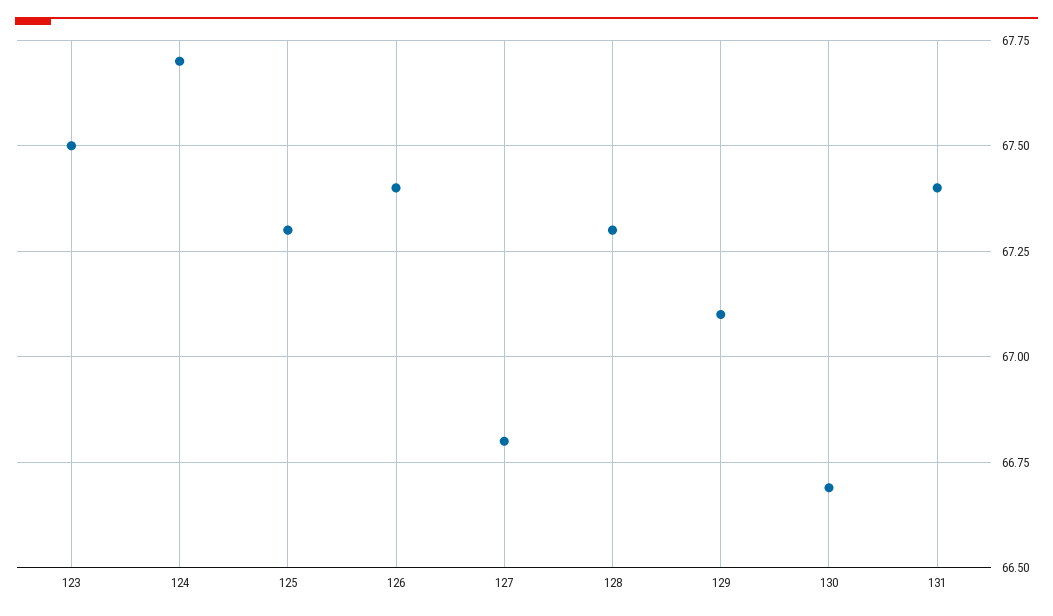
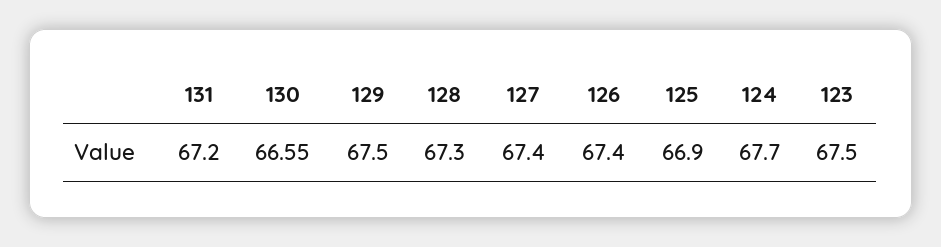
  {
    "123": 67.5,
    "124": 67.7,
-   "125": 67.3,
+   "125": 66.9,
    "126": 67.4,
-   "127": 66.8,
+   "127": 67.4,
    "128": 67.3,
-   "129": 67.1,
+   "129": 67.5,
-   "130": 66.7,
+   "130": 66.55,
-   "131": 67.4
+   "131": 67.2
  }

